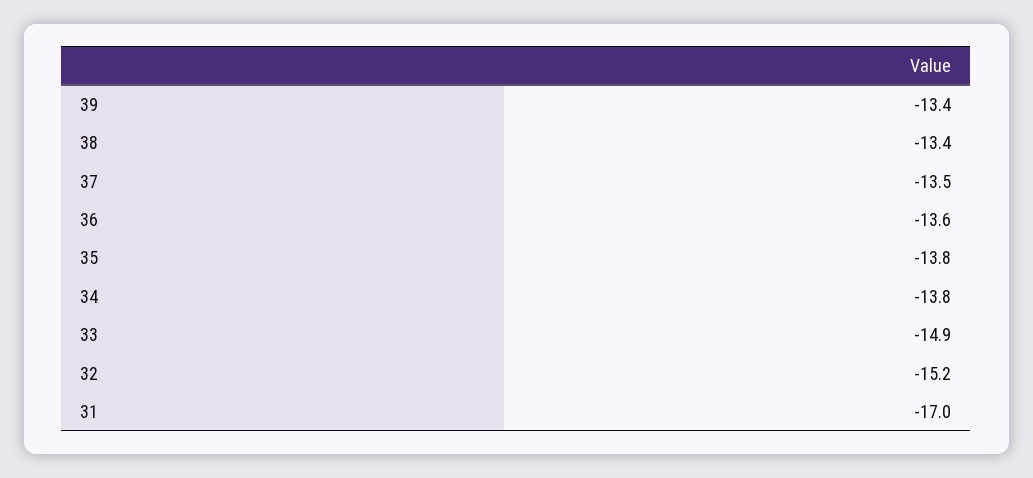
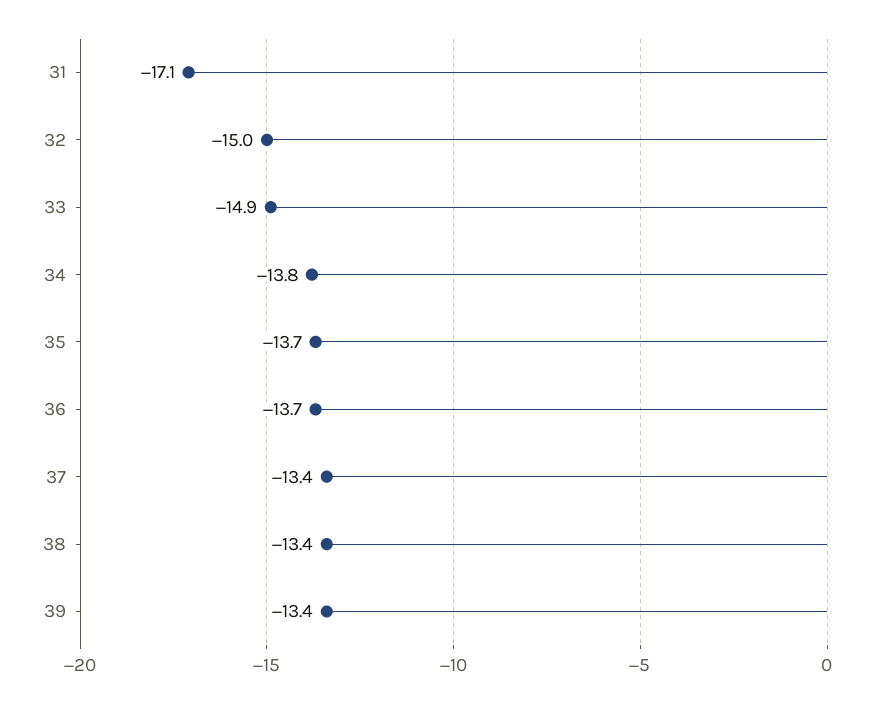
  {
    "39": -13.4,
    "38": -13.4,
-   "37": -13.5,
+   "37": -13.4,
-   "36": -13.6,
+   "36": -13.7,
-   "35": -13.8,
+   "35": -13.7,
    "34": -13.8,
    "33": -14.9,
-   "32": -15.2,
+   "32": -15,
-   "31": -17
+   "31": -17.1
  }

